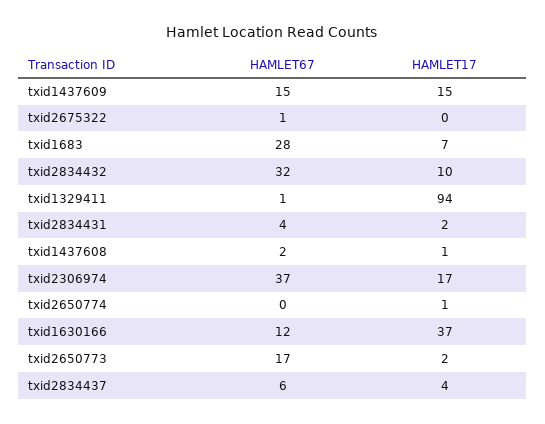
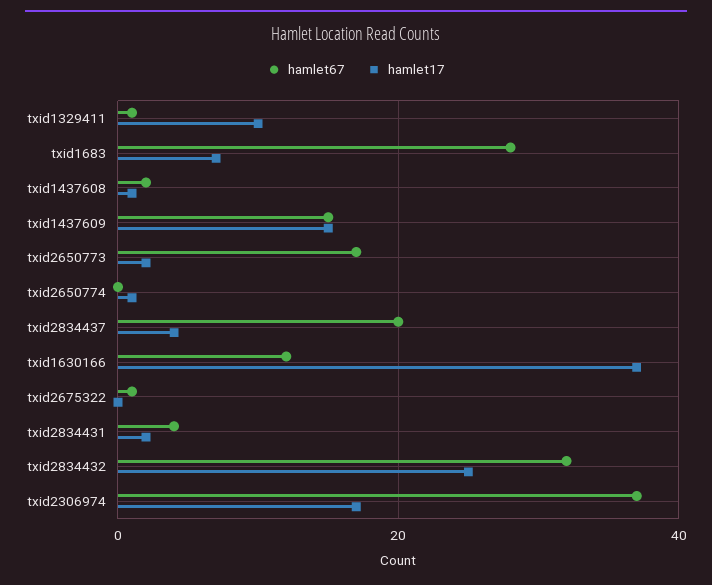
  {
    "HAMLET67": {
      "txid1437609": 15,
      "txid2675322": 1,
      "txid1683": 28,
      "txid2834432": 32,
      "txid1329411": 1,
      "txid2834431": 4,
      "txid1437608": 2,
      "txid2306974": 37,
      "txid2650774": 0,
      "txid1630166": 12,
      "txid2650773": 17,
-     "txid2834437": 6
+     "txid2834437": 20
    },
    "HAMLET17": {
      "txid1437609": 15,
      "txid2675322": 0,
      "txid1683": 7,
-     "txid2834432": 10,
+     "txid2834432": 25,
-     "txid1329411": 94,
+     "txid1329411": 10,
      "txid2834431": 2,
      "txid1437608": 1,
      "txid2306974": 17,
      "txid2650774": 1,
      "txid1630166": 37,
      "txid2650773": 2,
      "txid2834437": 4
    }
  }

